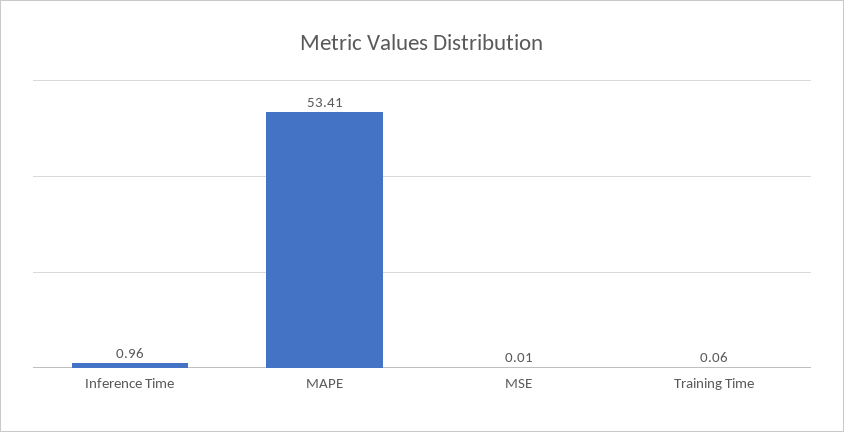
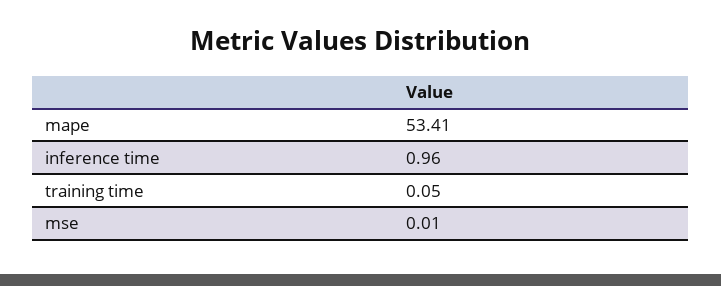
  {
    "Inference Time": 0.96,
    "MAPE": 53.41,
    "MSE": 0.01,
-   "Training Time": 0.06
+   "Training Time": 0.05
  }

